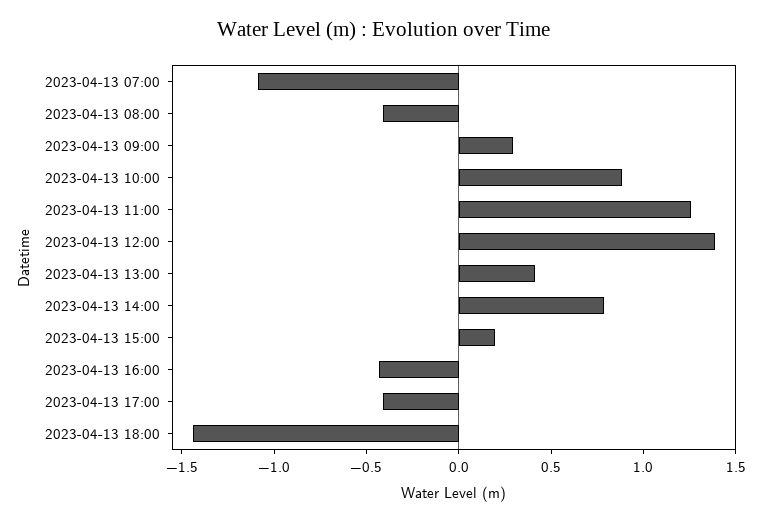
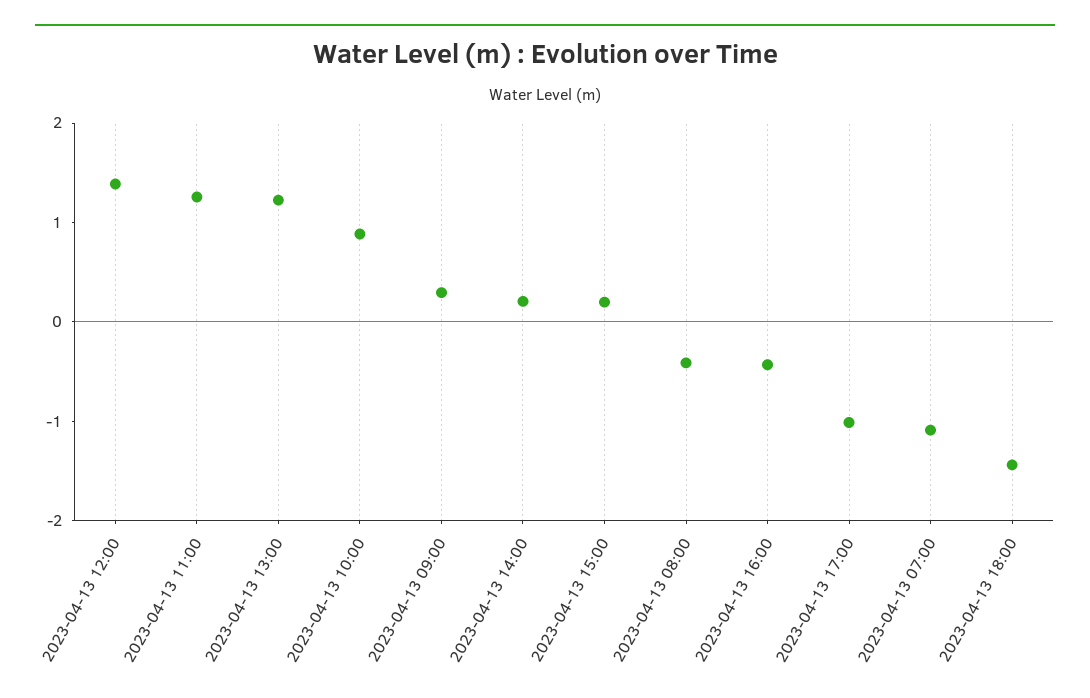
  {
    "2023-04-13 07:00": -1.1,
    "2023-04-13 08:00": -0.4,
    "2023-04-13 09:00": 0.3,
    "2023-04-13 10:00": 0.9,
    "2023-04-13 11:00": 1.3,
    "2023-04-13 12:00": 1.4,
-   "2023-04-13 13:00": 0.4,
+   "2023-04-13 13:00": 1.2,
-   "2023-04-13 14:00": 0.8,
+   "2023-04-13 14:00": 0.2,
    "2023-04-13 15:00": 0.2,
    "2023-04-13 16:00": -0.4,
-   "2023-04-13 17:00": -0.4,
+   "2023-04-13 17:00": -1,
    "2023-04-13 18:00": -1.4
  }

